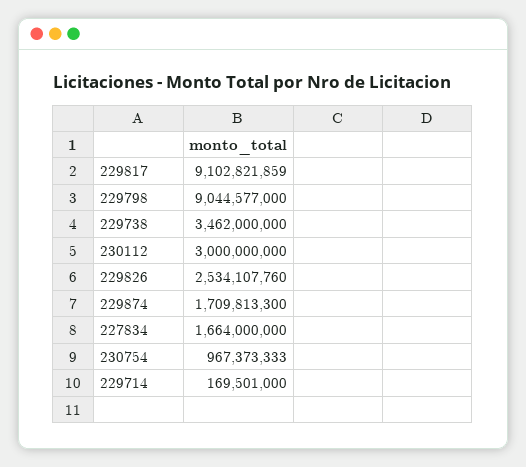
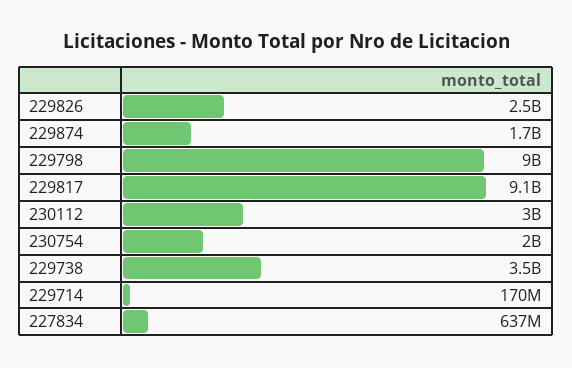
  {
    "229817": 9102821859,
    "229798": 9044577000,
    "229738": 3462000000,
    "230112": 3000000000,
    "229826": 2534107760,
    "229874": 1709813300,
-   "227834": 1664000000,
+   "227834": 637000000,
-   "230754": 967373333,
+   "230754": 2000000000,
    "229714": 169501000
  }

